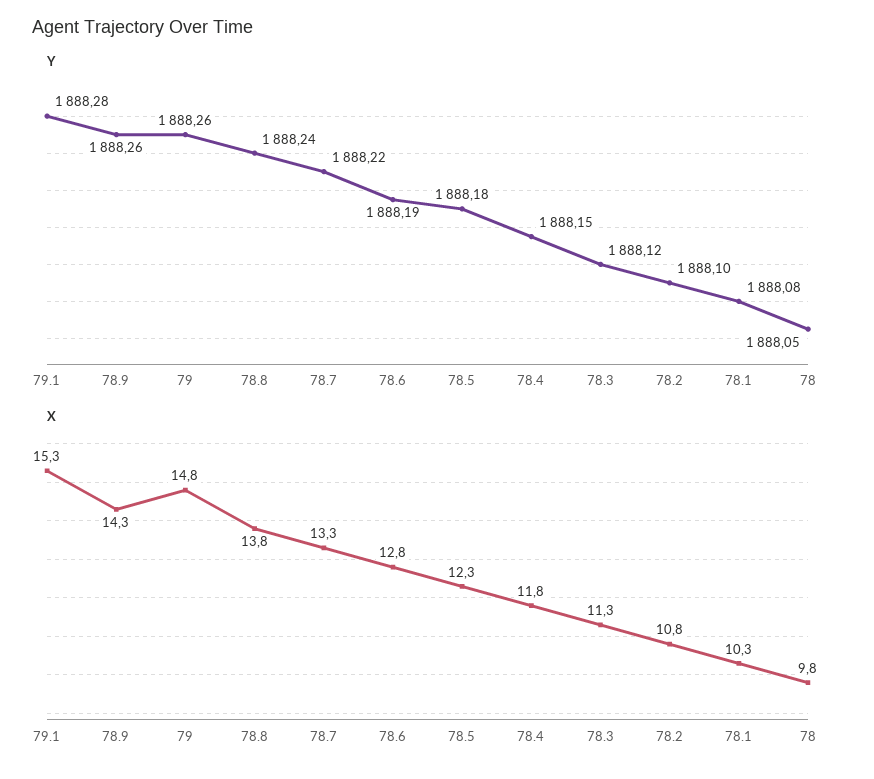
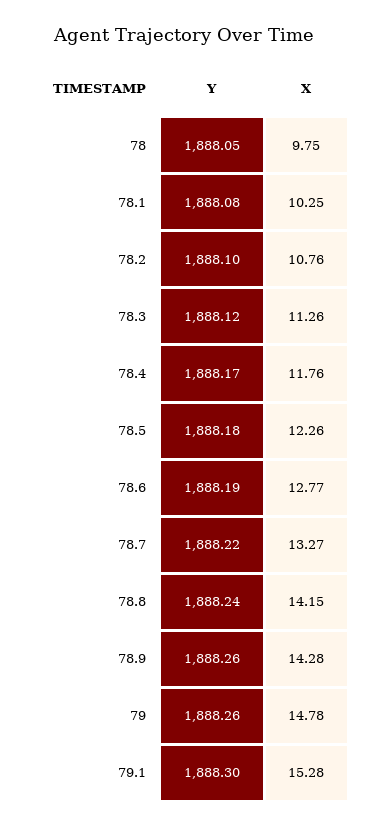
  {
    "Y": {
-     "79.1": 1888.28,
+     "79.1": 1888.3,
      "78.9": 1888.26,
      "79": 1888.26,
      "78.8": 1888.24,
      "78.7": 1888.22,
      "78.6": 1888.19,
      "78.5": 1888.18,
-     "78.4": 1888.15,
+     "78.4": 1888.17,
      "78.3": 1888.12,
      "78.2": 1888.1,
      "78.1": 1888.08,
      "78": 1888.05
    },
    "X": {
      "79.1": 15.28,
      "78.9": 14.28,
      "79": 14.78,
-     "78.8": 13.8,
+     "78.8": 14.15,
      "78.7": 13.27,
      "78.6": 12.77,
      "78.5": 12.26,
      "78.4": 11.76,
      "78.3": 11.26,
      "78.2": 10.76,
      "78.1": 10.25,
      "78": 9.75
    }
  }

